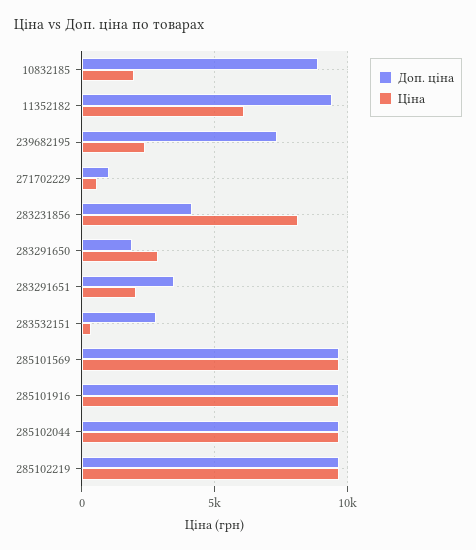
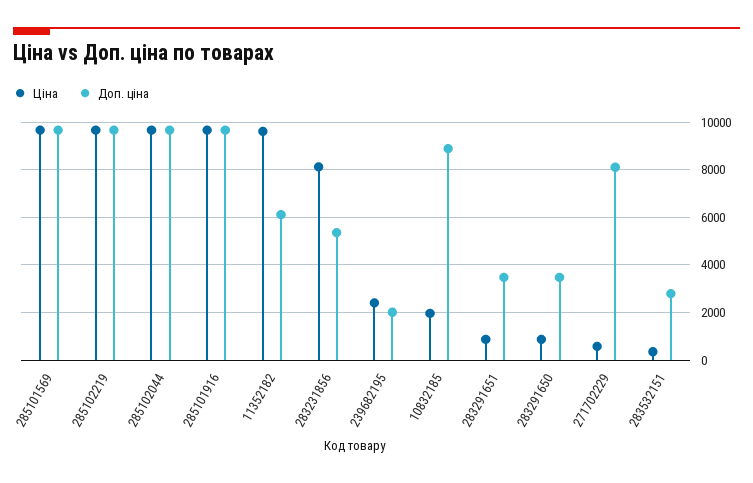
  {
    "Доп. ціна": {
      "10832185": 9000,
-     "11352182": 9500,
+     "11352182": 6000,
-     "239682195": 7500,
+     "239682195": 2000,
-     "271702229": 1000,
+     "271702229": 8000,
-     "283231856": 4000,
+     "283231856": 5500,
-     "283291650": 2000,
+     "283291650": 3500,
      "283291651": 3500,
      "283532151": 3000,
      "285101569": 9500,
      "285101916": 9500,
      "285102044": 9500,
      "285102219": 9500
    },
    "Ціна": {
      "10832185": 2000,
-     "11352182": 6000,
+     "11352182": 9500,
      "239682195": 2500,
      "271702229": 500,
      "283231856": 8000,
-     "283291650": 3000,
+     "283291650": 1000,
-     "283291651": 2000,
+     "283291651": 1000,
      "283532151": 500,
      "285101569": 9500,
      "285101916": 9500,
      "285102044": 9500,
      "285102219": 9500
    }
  }

